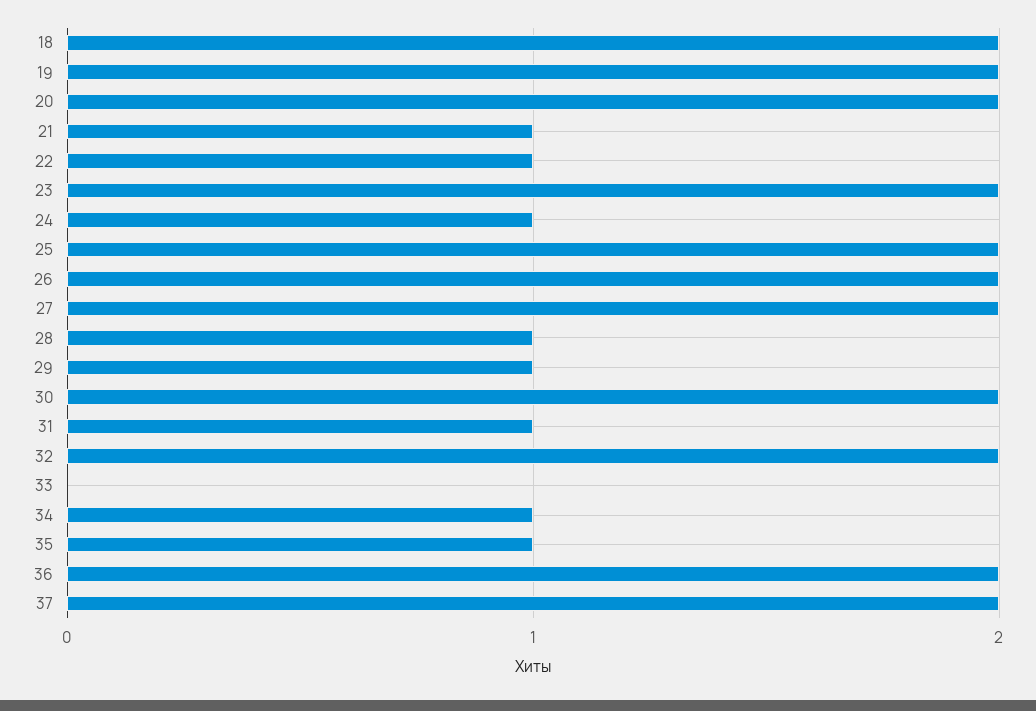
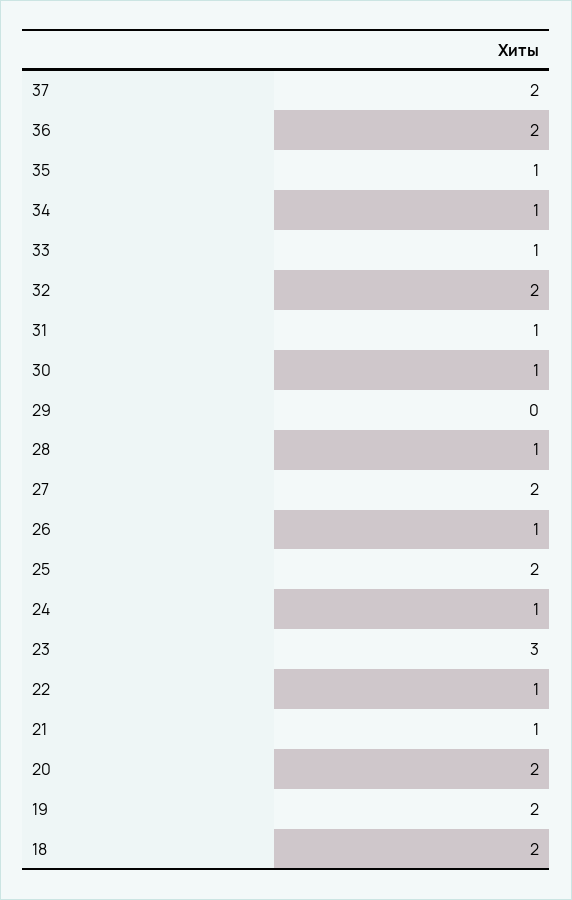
  {
    "18": 2,
    "19": 2,
    "20": 2,
    "21": 1,
    "22": 1,
-   "23": 2,
+   "23": 3,
    "24": 1,
    "25": 2,
-   "26": 2,
+   "26": 1,
    "27": 2,
    "28": 1,
-   "29": 1,
+   "29": 0,
-   "30": 2,
+   "30": 1,
    "31": 1,
    "32": 2,
-   "33": 0,
+   "33": 1,
    "34": 1,
    "35": 1,
    "36": 2,
    "37": 2
  }

